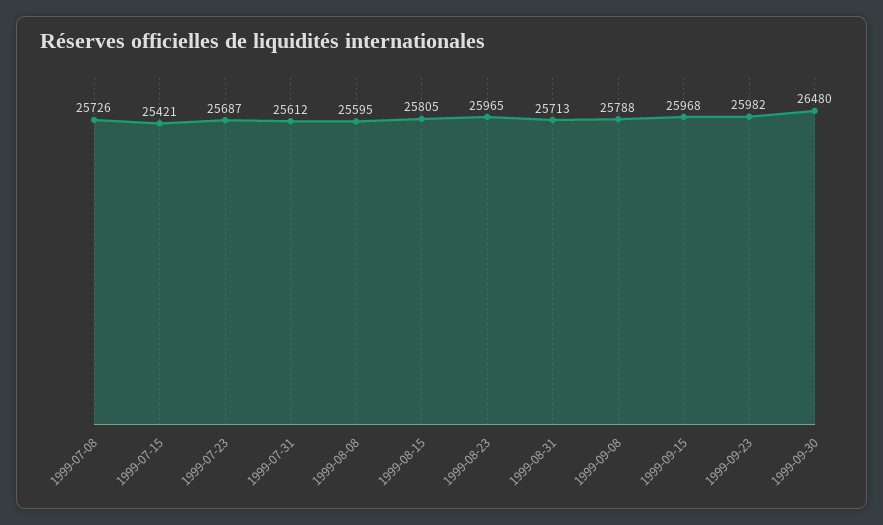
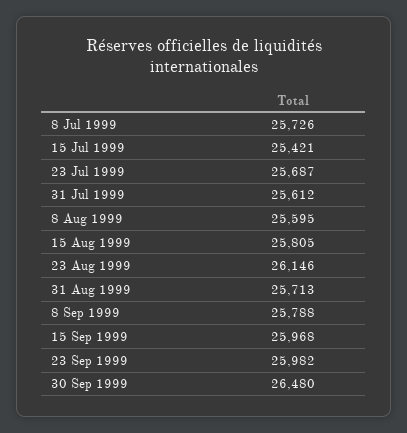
  {
    "1999-07-08": 25726,
    "1999-07-15": 25421,
    "1999-07-23": 25687,
    "1999-07-31": 25612,
    "1999-08-08": 25595,
    "1999-08-15": 25805,
-   "1999-08-23": 25965,
+   "1999-08-23": 26146,
    "1999-08-31": 25713,
    "1999-09-08": 25788,
    "1999-09-15": 25968,
    "1999-09-23": 25982,
    "1999-09-30": 26480
  }

